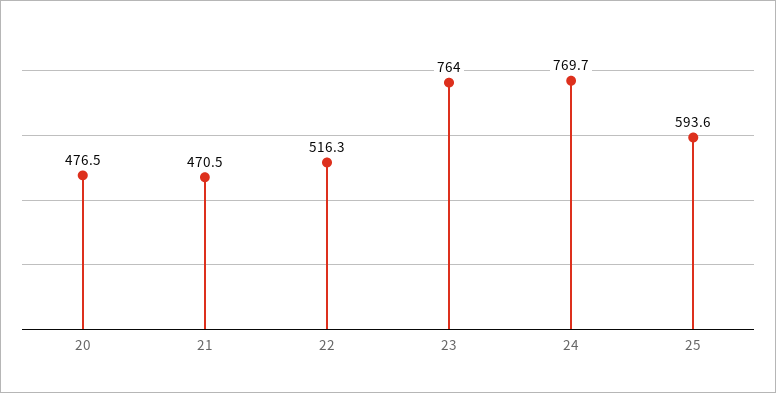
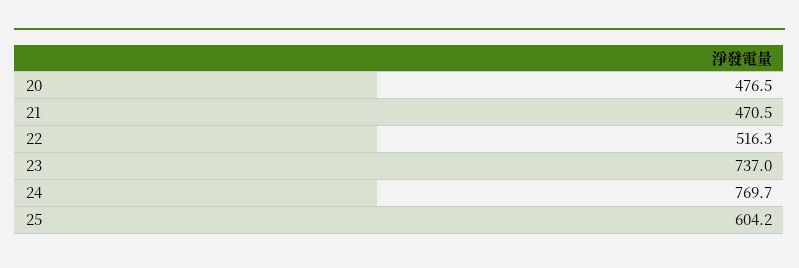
  {
    "20": 476.5,
    "21": 470.5,
    "22": 516.3,
-   "23": 764,
+   "23": 737,
    "24": 769.7,
-   "25": 593.6
+   "25": 604.2
  }

